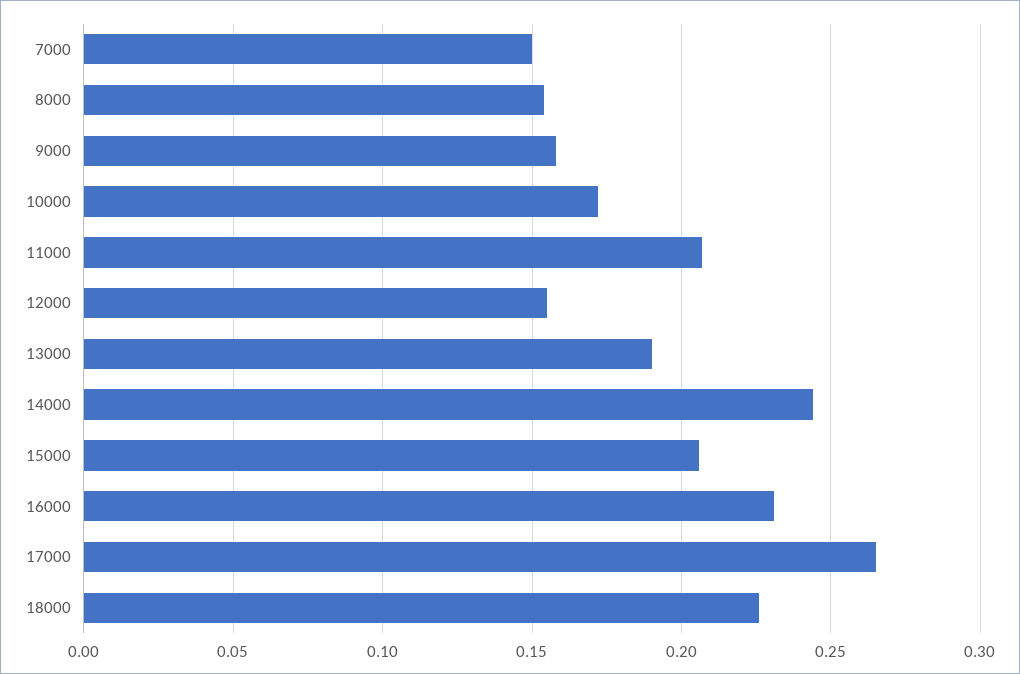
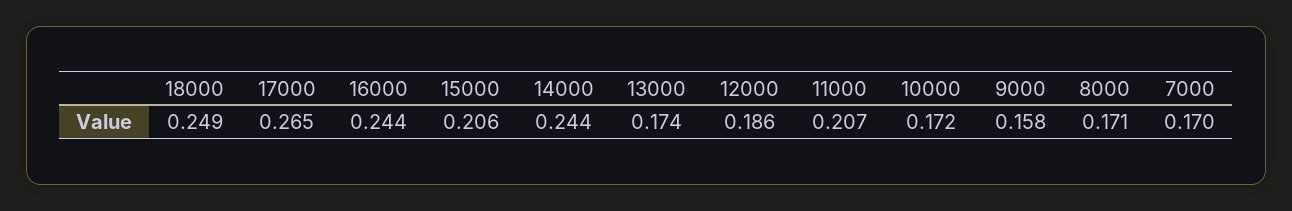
  {
-   "7000": 0.15,
+   "7000": 0.17,
-   "8000": 0.155,
+   "8000": 0.171,
    "9000": 0.158,
    "10000": 0.172,
    "11000": 0.207,
-   "12000": 0.155,
+   "12000": 0.186,
-   "13000": 0.19,
+   "13000": 0.174,
    "14000": 0.244,
    "15000": 0.206,
-   "16000": 0.23,
+   "16000": 0.244,
    "17000": 0.265,
-   "18000": 0.225
+   "18000": 0.249
  }

